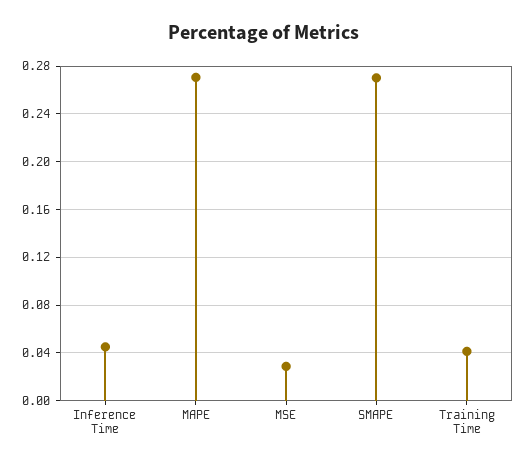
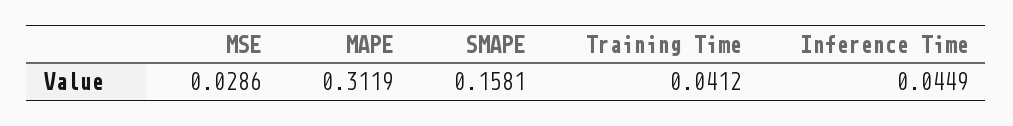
  {
    "Inference Time": 0.0449,
-   "MAPE": 0.27,
+   "MAPE": 0.3119,
    "MSE": 0.0286,
-   "SMAPE": 0.27,
+   "SMAPE": 0.1581,
    "Training Time": 0.0412
  }

